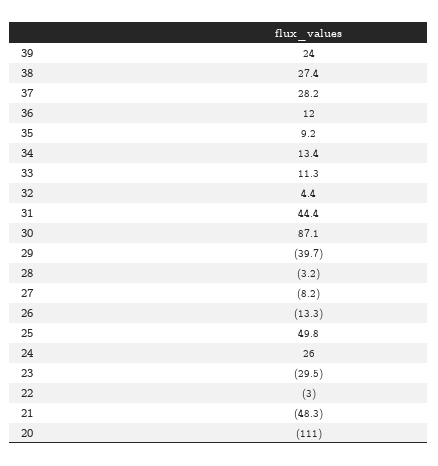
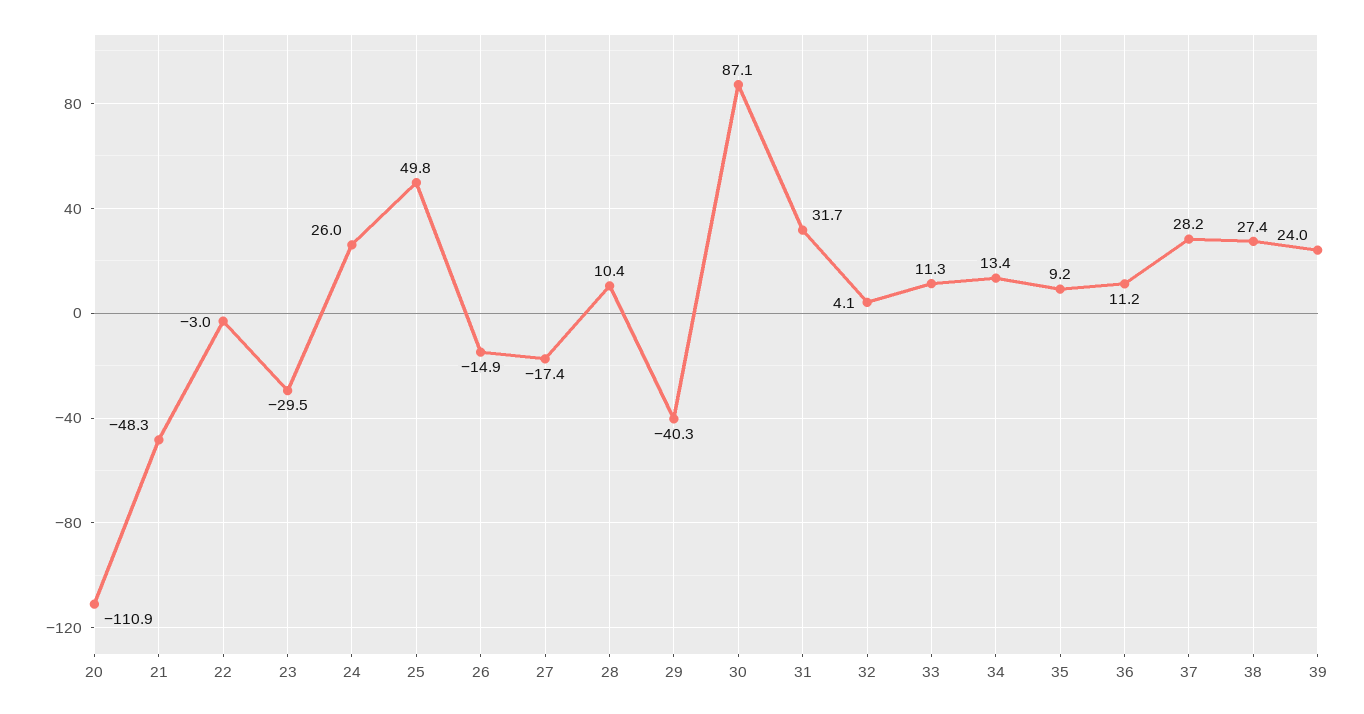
  {
    "39": 24,
    "38": 27.4,
    "37": 28.2,
-   "36": 12,
+   "36": 11.2,
    "35": 9.2,
    "34": 13.4,
    "33": 11.3,
-   "32": 4.4,
+   "32": 4.1,
-   "31": 44.4,
+   "31": 31.7,
    "30": 87.1,
-   "29": -39.7,
+   "29": -40.3,
-   "28": -3.2,
+   "28": 10.4,
-   "27": -8.2,
+   "27": -17.4,
-   "26": -13.3,
+   "26": -14.9,
    "25": 49.8,
    "24": 26,
    "23": -29.5,
    "22": -3,
    "21": -48.3,
-   "20": -111
+   "20": -110.9
  }

